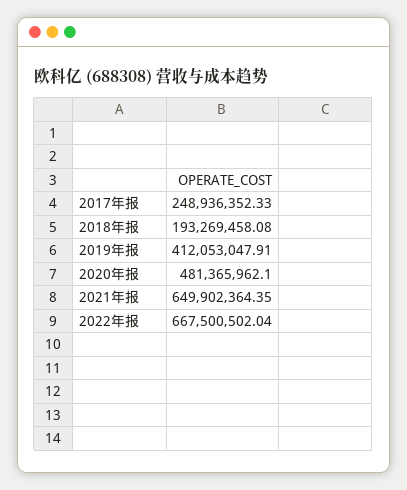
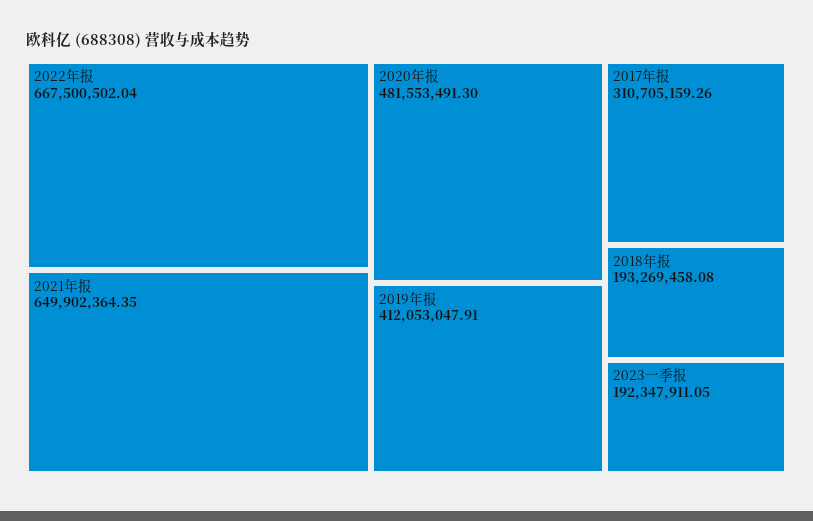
  {
-   "2017年报": 248936352.33,
+   "2017年报": 310705159.26,
    "2018年报": 193269458.08,
    "2019年报": 412053047.91,
-   "2020年报": 481365962.1,
+   "2020年报": 481553491.3,
    "2021年报": 649902364.35,
-   "2022年报": 667500502.04
+   "2022年报": 667500502.04,
+   "2023一季报": 192347911.05
  }

